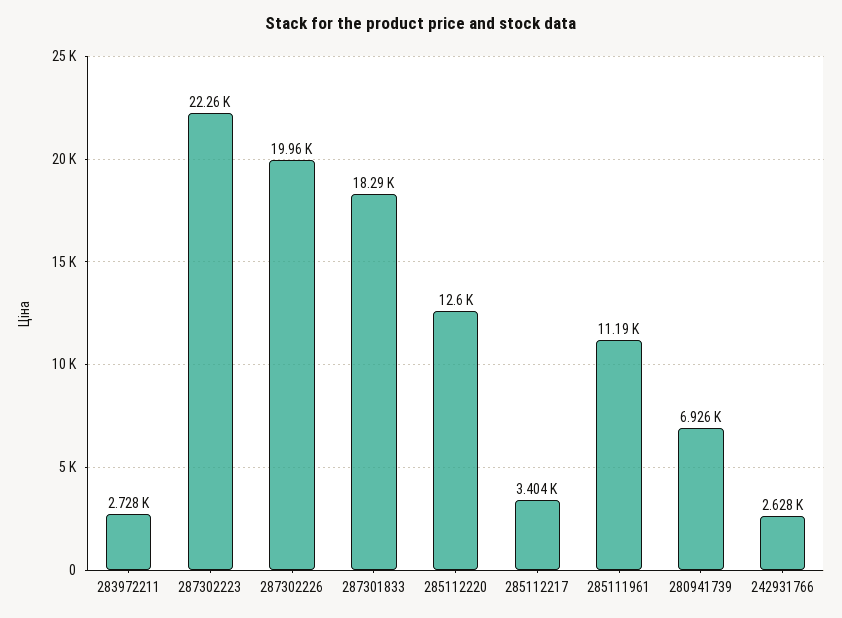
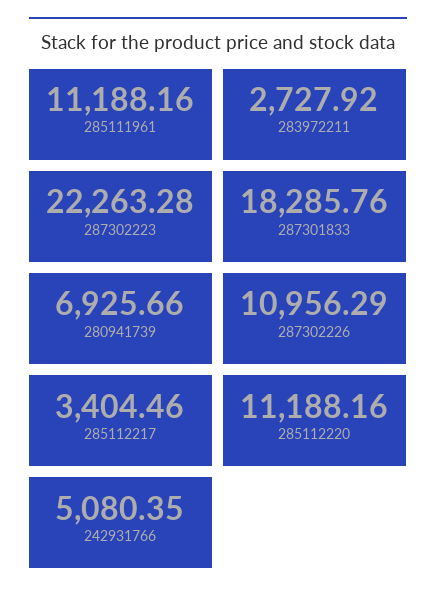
  {
    "283972211": 2727.92,
    "287302223": 22263.28,
-   "287302226": 19960,
+   "287302226": 10956.29,
    "287301833": 18285.76,
-   "285112220": 12600,
+   "285112220": 11188.16,
    "285112217": 3404.46,
    "285111961": 11188.16,
    "280941739": 6925.66,
-   "242931766": 2628
+   "242931766": 5080.35
  }

